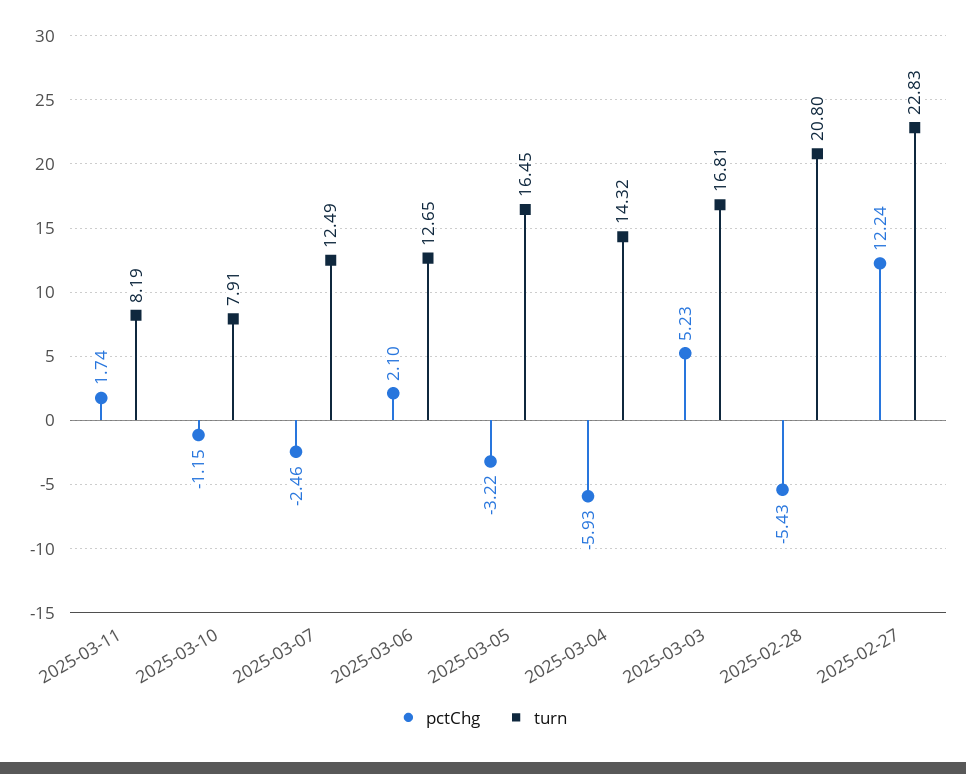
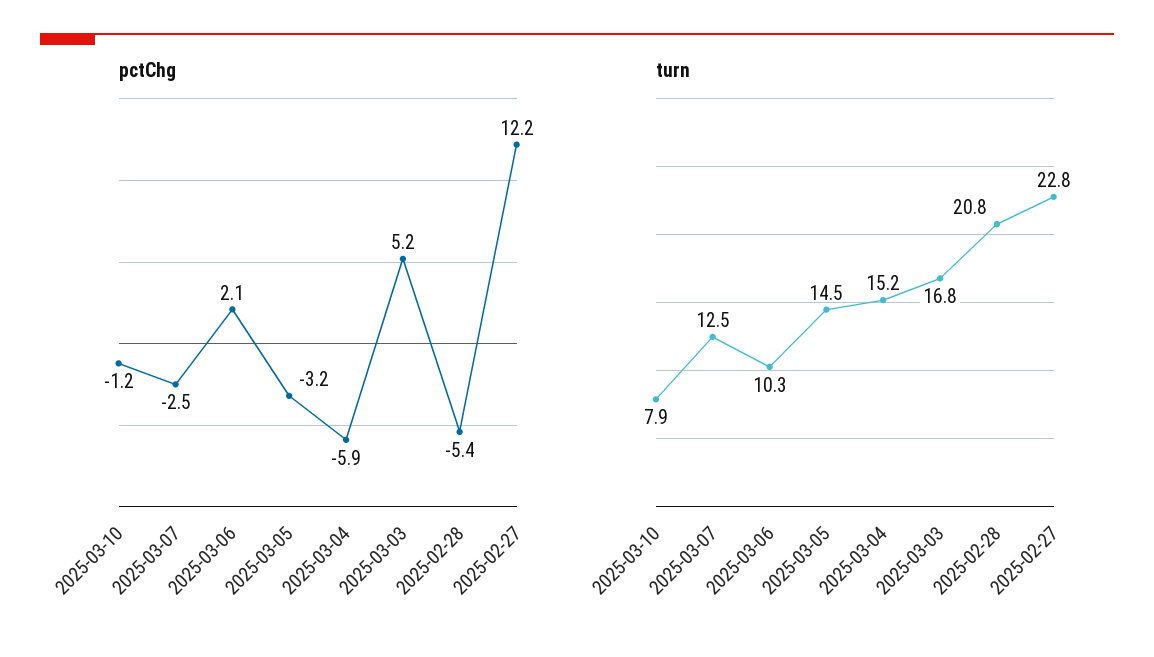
  {
    "pctChg": {
-     "2025-03-11": 1.74,
      "2025-03-10": -1.15,
      "2025-03-07": -2.46,
      "2025-03-06": 2.1,
      "2025-03-05": -3.22,
      "2025-03-04": -5.93,
      "2025-03-03": 5.23,
      "2025-02-28": -5.43,
      "2025-02-27": 12.24
    },
    "turn": {
-     "2025-03-11": 8.19,
      "2025-03-10": 7.91,
      "2025-03-07": 12.49,
-     "2025-03-06": 12.65,
+     "2025-03-06": 10.3,
-     "2025-03-05": 16.45,
+     "2025-03-05": 14.5,
-     "2025-03-04": 14.32,
+     "2025-03-04": 15.2,
      "2025-03-03": 16.81,
      "2025-02-28": 20.8,
      "2025-02-27": 22.83
    }
  }

